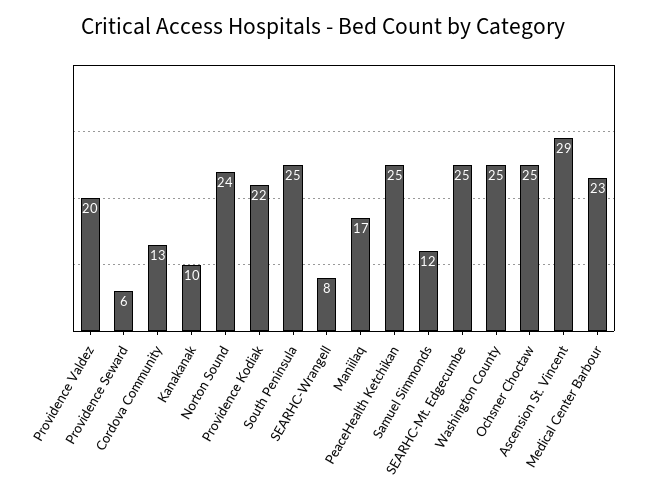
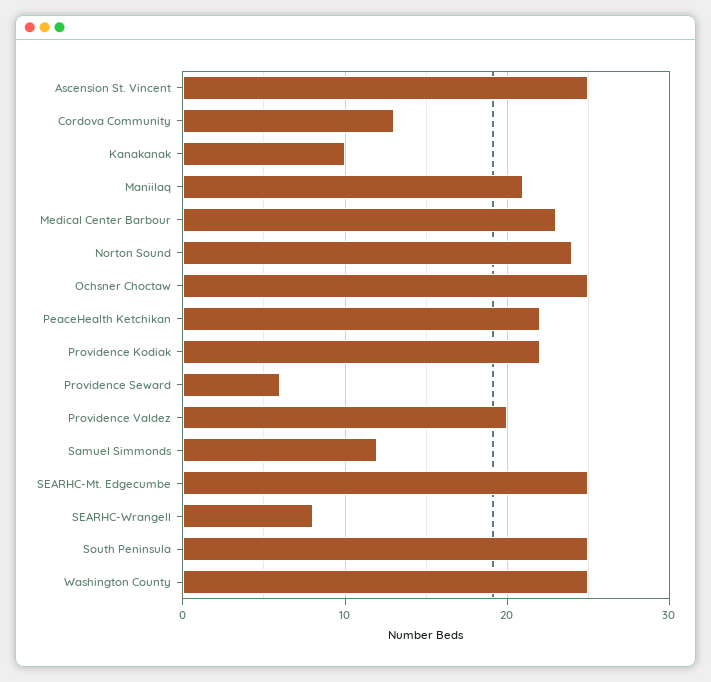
  {
    "Providence Valdez": 20,
    "Providence Seward": 6,
    "Cordova Community": 13,
    "Kanakanak": 10,
    "Norton Sound": 24,
    "Providence Kodiak": 22,
    "South Peninsula": 25,
    "SEARHC-Wrangell": 8,
-   "Maniilaq": 17,
+   "Maniilaq": 21,
-   "PeaceHealth Ketchikan": 25,
+   "PeaceHealth Ketchikan": 22,
    "Samuel Simmonds": 12,
    "SEARHC-Mt. Edgecumbe": 25,
    "Washington County": 25,
    "Ochsner Choctaw": 25,
-   "Ascension St. Vincent": 29,
+   "Ascension St. Vincent": 25,
    "Medical Center Barbour": 23
  }

